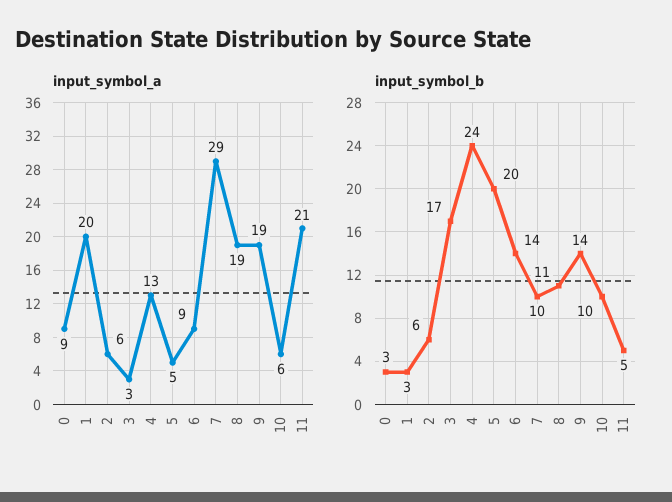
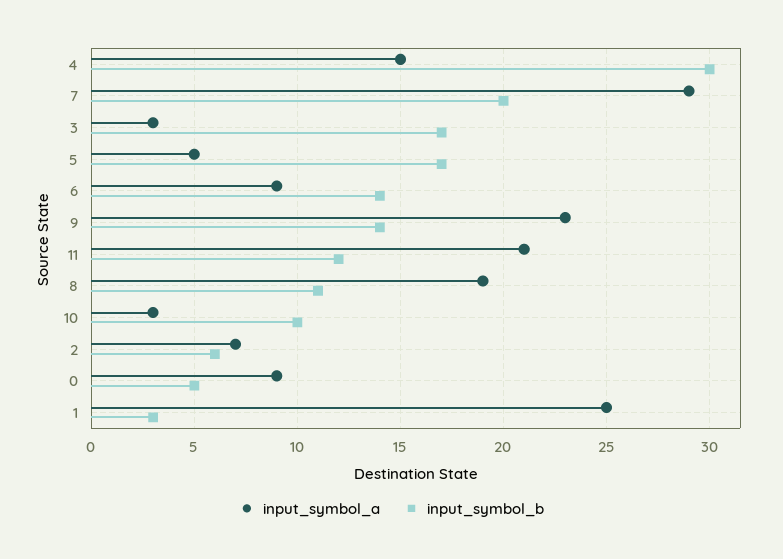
  {
    "input_symbol_a": {
      "0": 9,
-     "1": 20,
+     "1": 25,
-     "2": 6,
+     "2": 7,
      "3": 3,
-     "4": 13,
+     "4": 15,
      "5": 5,
      "6": 9,
      "7": 29,
      "8": 19,
-     "9": 19,
+     "9": 23,
-     "10": 6,
+     "10": 3,
      "11": 21
    },
    "input_symbol_b": {
-     "0": 3,
+     "0": 5,
      "1": 3,
      "2": 6,
      "3": 17,
-     "4": 24,
+     "4": 30,
-     "5": 20,
+     "5": 17,
      "6": 14,
-     "7": 10,
+     "7": 20,
      "8": 11,
      "9": 14,
      "10": 10,
-     "11": 5
+     "11": 12
    }
  }

